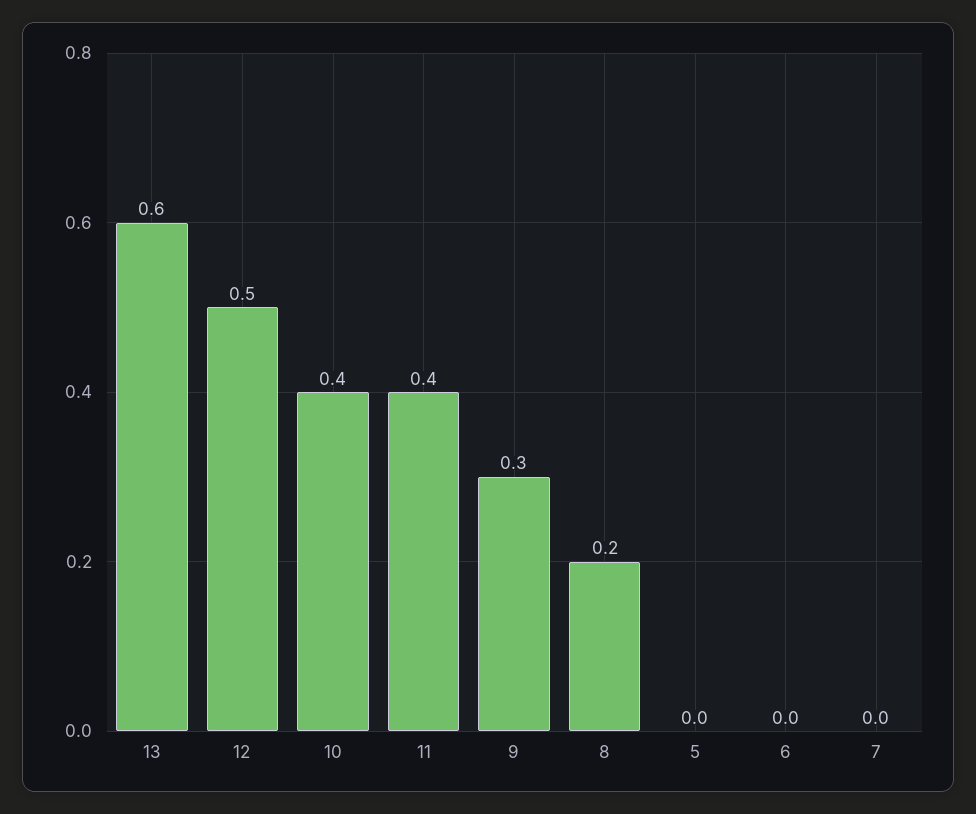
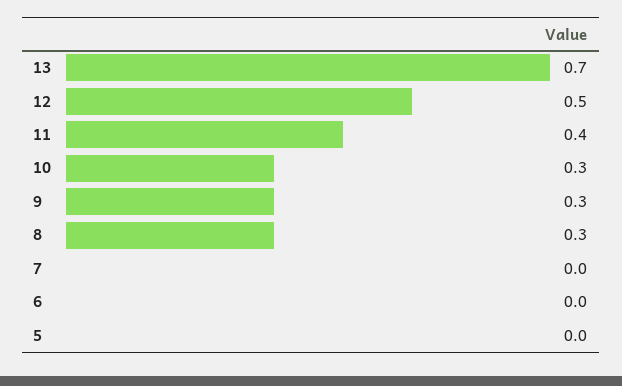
  {
-   "13": 0.6,
+   "13": 0.7,
    "12": 0.5,
-   "10": 0.4,
+   "10": 0.3,
    "11": 0.4,
    "9": 0.3,
-   "8": 0.2,
+   "8": 0.3,
    "5": 0,
    "6": 0,
    "7": 0
  }

